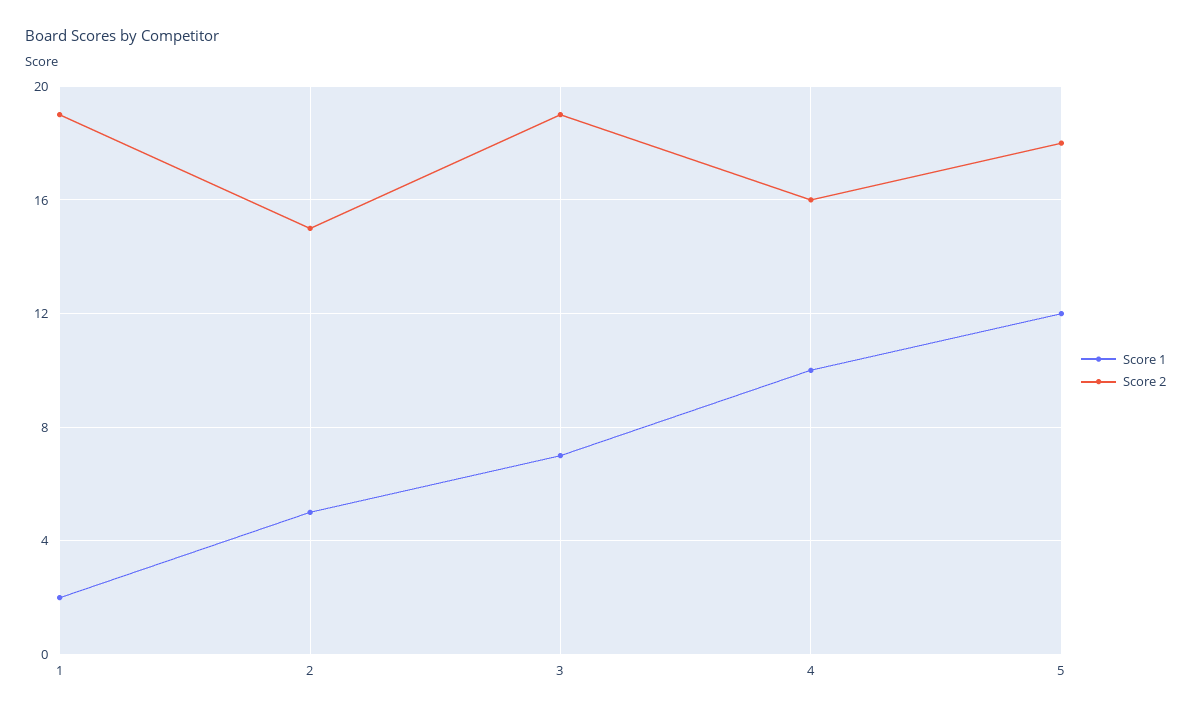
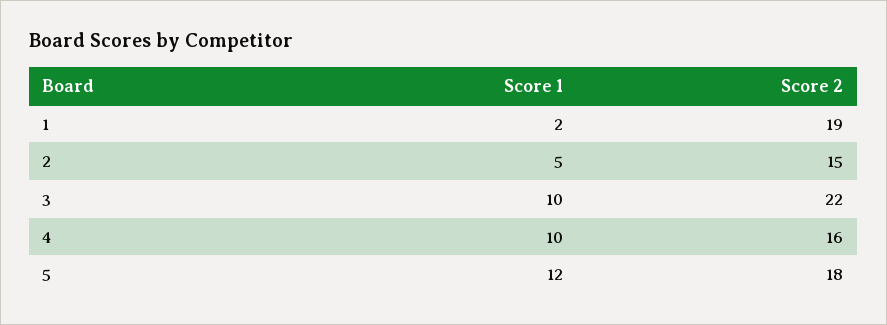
  {
    "Score 1": {
      "1": 2,
      "2": 5,
-     "3": 7,
+     "3": 10,
      "4": 10,
      "5": 12
    },
    "Score 2": {
      "1": 19,
      "2": 15,
-     "3": 19,
+     "3": 22,
      "4": 16,
      "5": 18
    }
  }

